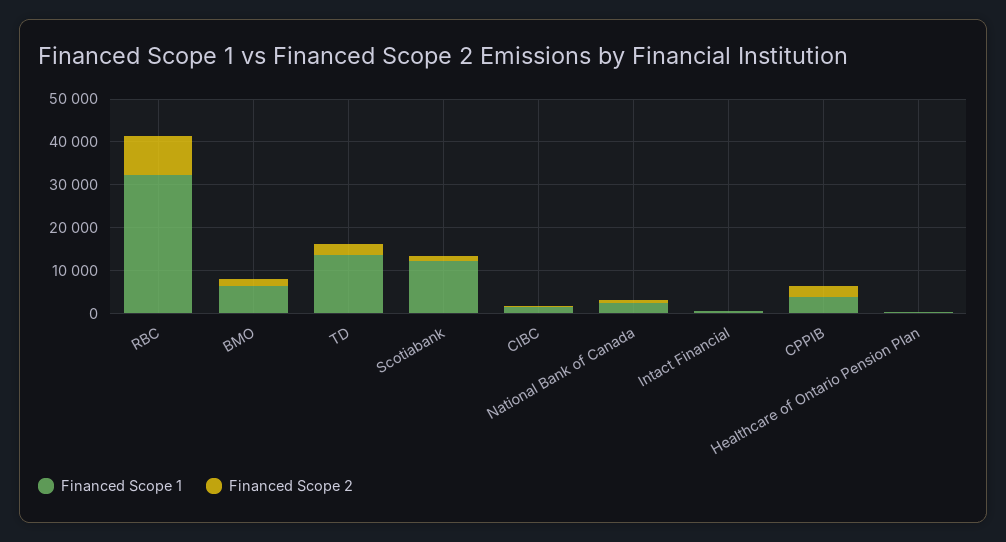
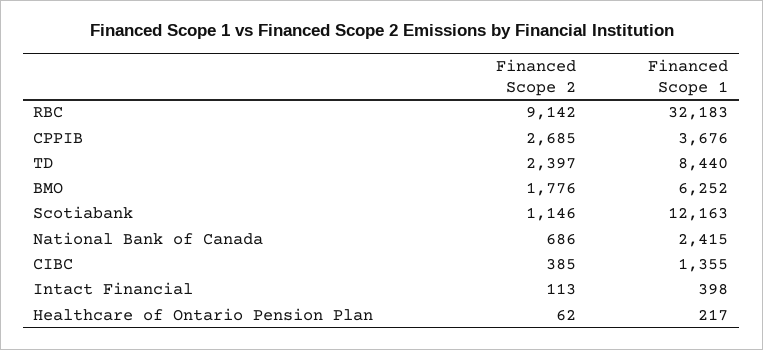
  {
    "Financed Scope 1": {
      "RBC": 32183,
      "BMO": 6252,
-     "TD": 14000,
+     "TD": 8440,
      "Scotiabank": 12163,
      "CIBC": 1355,
      "National Bank of Canada": 2415,
      "Intact Financial": 398,
      "CPPIB": 3676,
      "Healthcare of Ontario Pension Plan": 217
    },
    "Financed Scope 2": {
      "RBC": 9142,
      "BMO": 1776,
      "TD": 2397,
      "Scotiabank": 1146,
      "CIBC": 385,
      "National Bank of Canada": 686,
      "Intact Financial": 113,
      "CPPIB": 2685,
      "Healthcare of Ontario Pension Plan": 62
    }
  }

